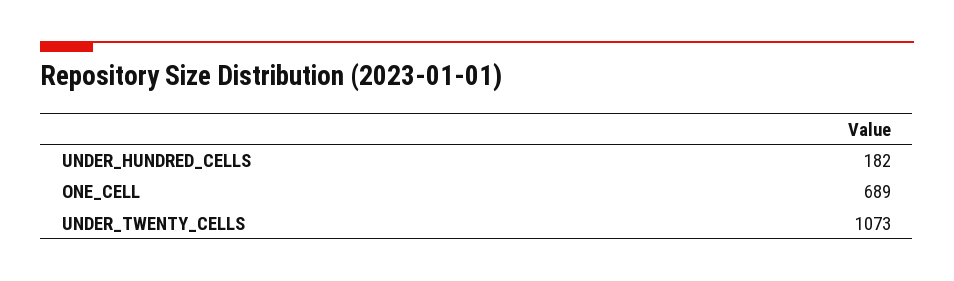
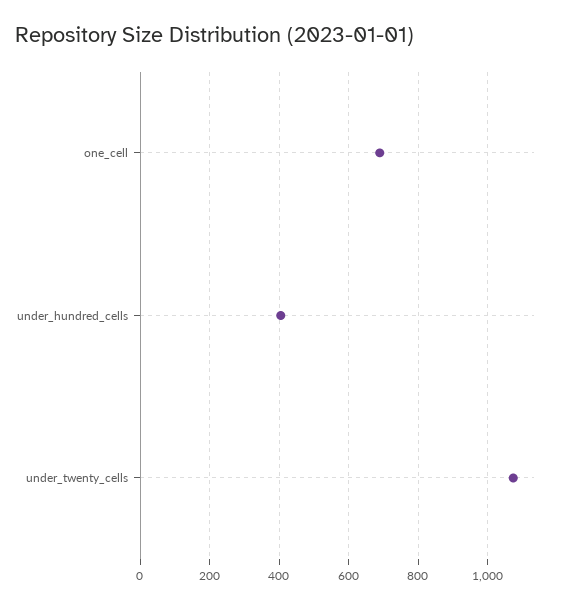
  {
-   "UNDER_HUNDRED_CELLS": 182,
+   "UNDER_HUNDRED_CELLS": 400,
    "ONE_CELL": 689,
    "UNDER_TWENTY_CELLS": 1073
  }

